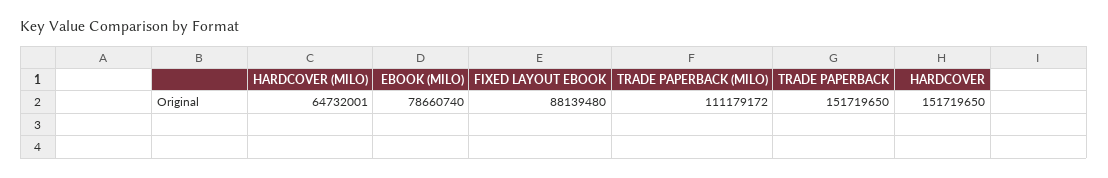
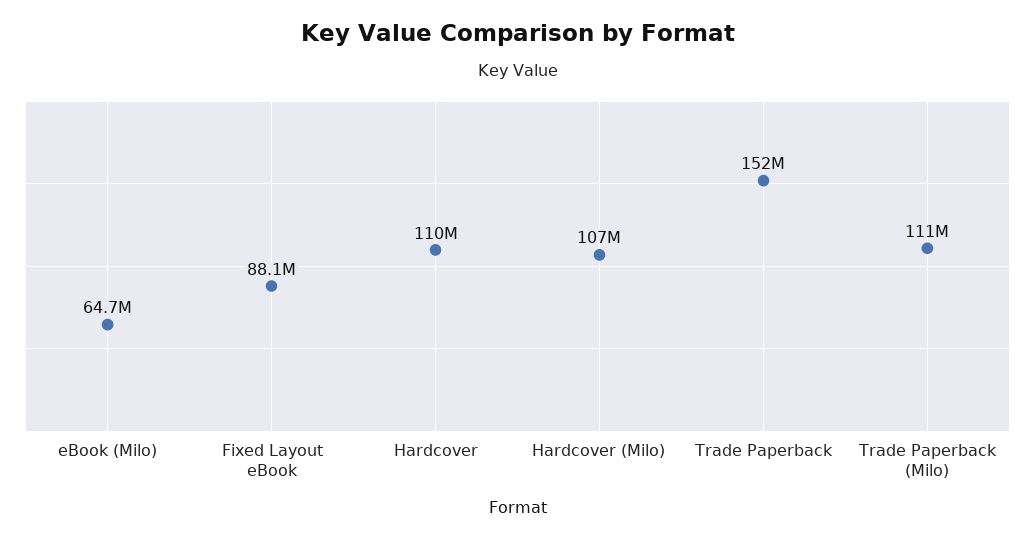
  {
-   "HARDCOVER (MILO)": 64732001,
+   "HARDCOVER (MILO)": 107000000,
-   "EBOOK (MILO)": 78660740,
+   "EBOOK (MILO)": 64700000,
    "FIXED LAYOUT EBOOK": 88139480,
    "TRADE PAPERBACK (MILO)": 111179172,
    "TRADE PAPERBACK": 151719650,
-   "HARDCOVER": 151719650
+   "HARDCOVER": 110000000
  }

